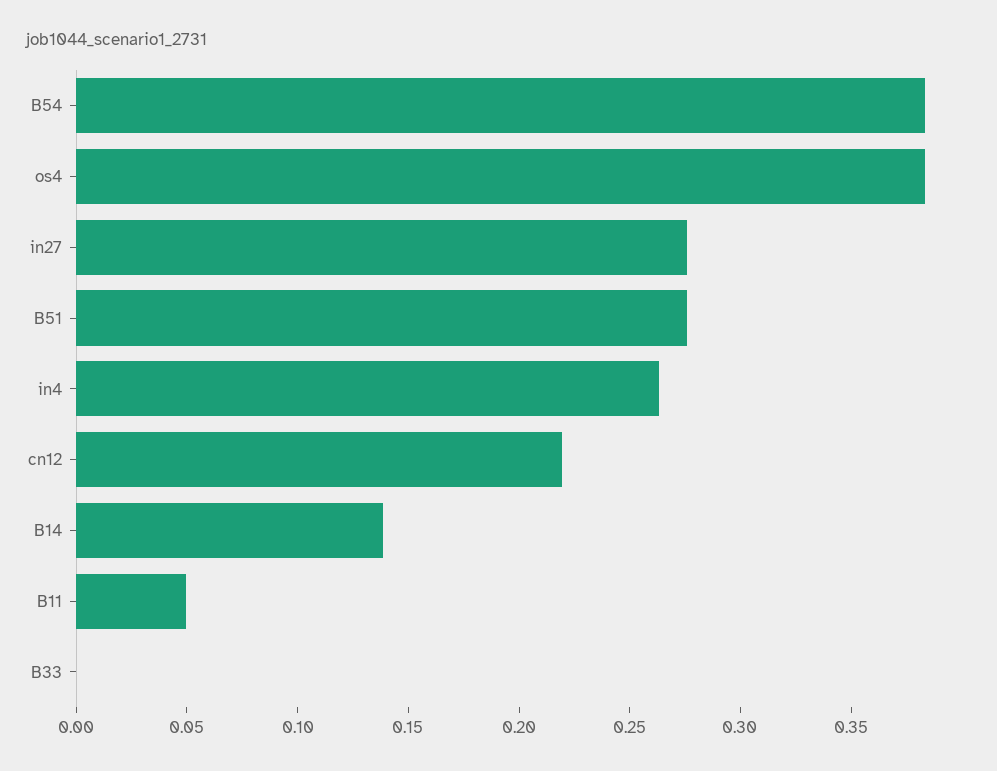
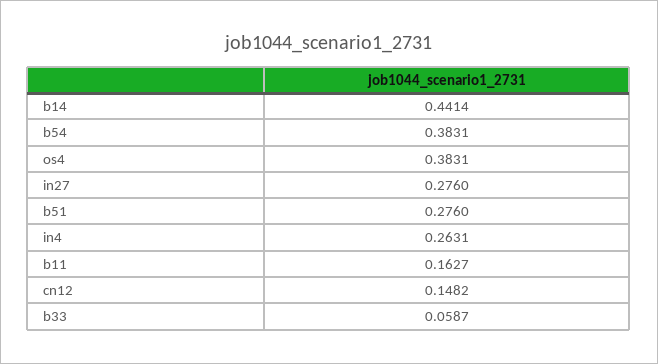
  {
    "B54": 0.3831,
    "os4": 0.3831,
    "in27": 0.276,
    "B51": 0.276,
    "in4": 0.2631,
-   "cn12": 0.22,
+   "cn12": 0.1482,
-   "B14": 0.14,
+   "B14": 0.4414,
-   "B11": 0.05,
+   "B11": 0.1627,
-   "B33": 0
+   "B33": 0.0587
  }

